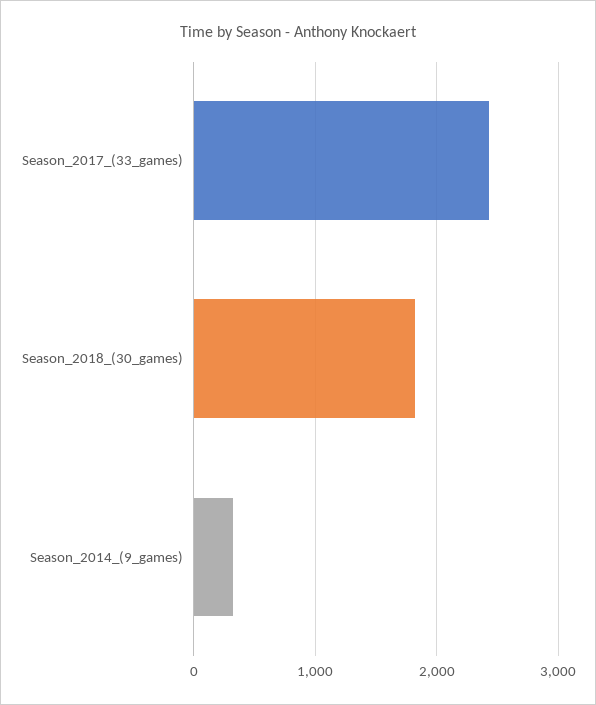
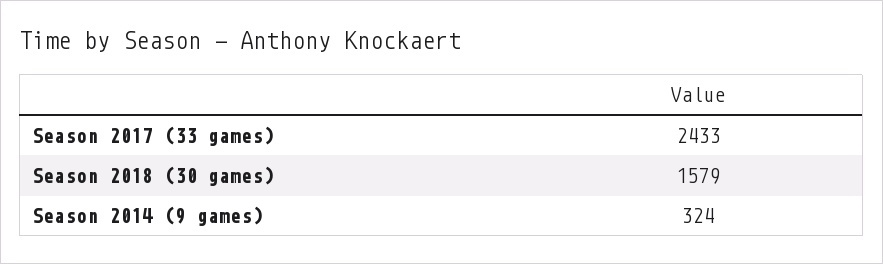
  {
    "Season_2017_(33_games)": 2433,
-   "Season_2018_(30_games)": 1800,
+   "Season_2018_(30_games)": 1579,
    "Season_2014_(9_games)": 324
  }

